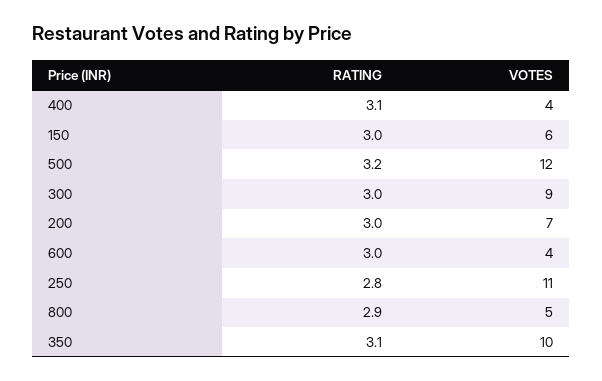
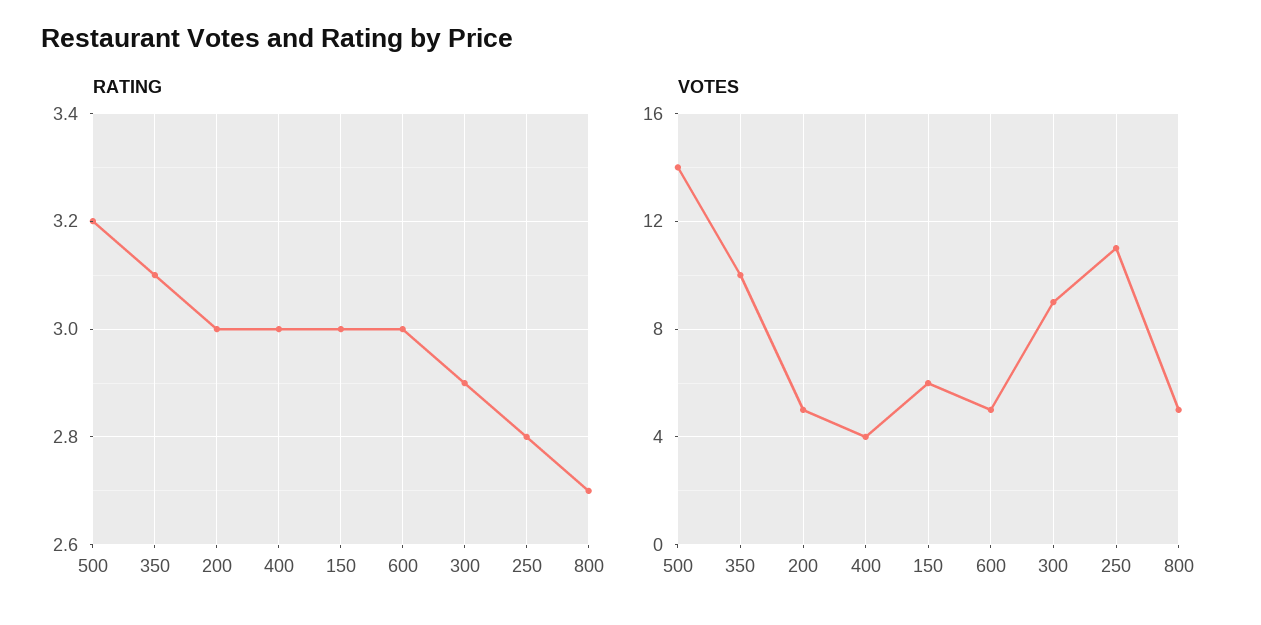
  {
    "RATING": {
-     "400": 3.1,
+     "400": 3,
      "150": 3,
      "500": 3.2,
-     "300": 3,
+     "300": 2.9,
      "200": 3,
      "600": 3,
      "250": 2.8,
-     "800": 2.9,
+     "800": 2.7,
      "350": 3.1
    },
    "VOTES": {
      "400": 4,
      "150": 6,
-     "500": 12,
+     "500": 14,
      "300": 9,
-     "200": 7,
+     "200": 5,
-     "600": 4,
+     "600": 5,
      "250": 11,
      "800": 5,
      "350": 10
    }
  }

